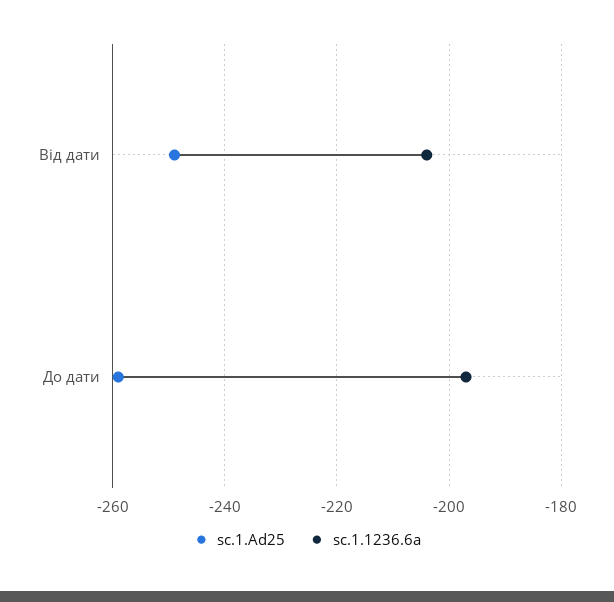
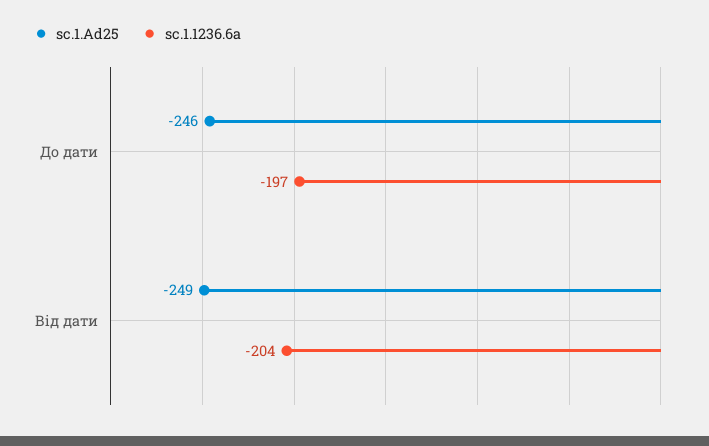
  {
    "sc.1.Ad25": {
      "Від дати": -249,
-     "До дати": -260
+     "До дати": -246
    },
    "sc.1.1236.6a": {
      "Від дати": -204,
      "До дати": -197
    }
  }

